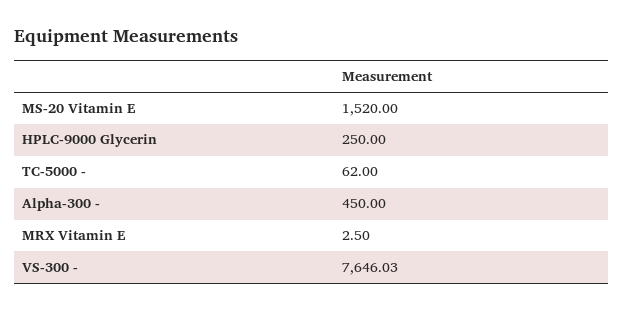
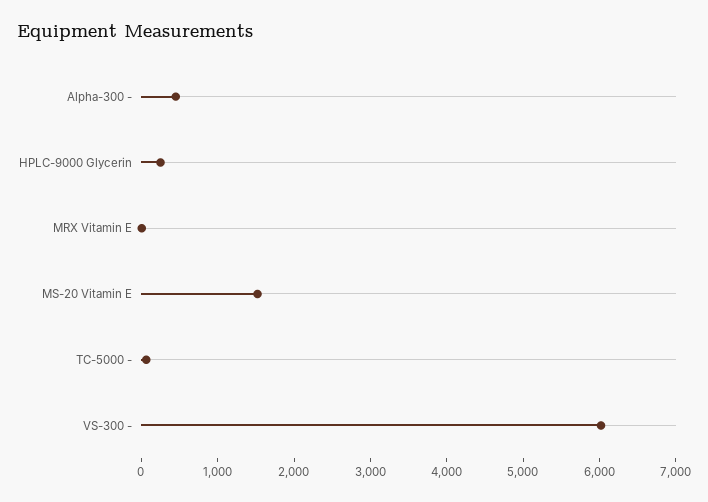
  {
    "MS-20 Vitamin E": 1520,
    "HPLC-9000 Glycerin": 250,
    "TC-5000 -": 62,
    "Alpha-300 -": 450,
    "MRX Vitamin E": 2.5,
-   "VS-300 -": 7646.03
+   "VS-300 -": 6000
  }

